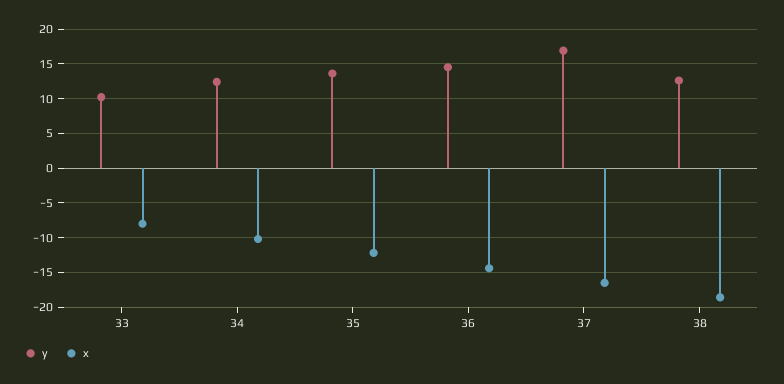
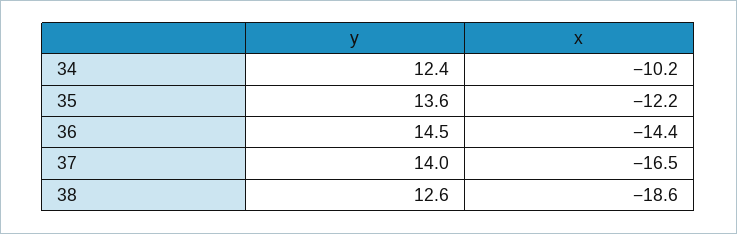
  {
    "y": {
-     "33": 10,
      "34": 12.4,
      "35": 13.6,
      "36": 14.5,
-     "37": 17,
+     "37": 14,
      "38": 12.6
    },
    "x": {
-     "33": -8,
      "34": -10.2,
      "35": -12.2,
      "36": -14.4,
      "37": -16.5,
      "38": -18.6
    }
  }

